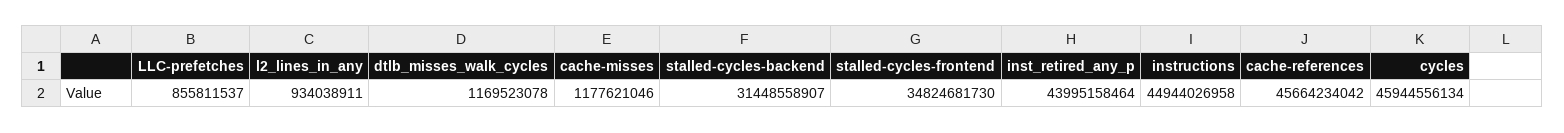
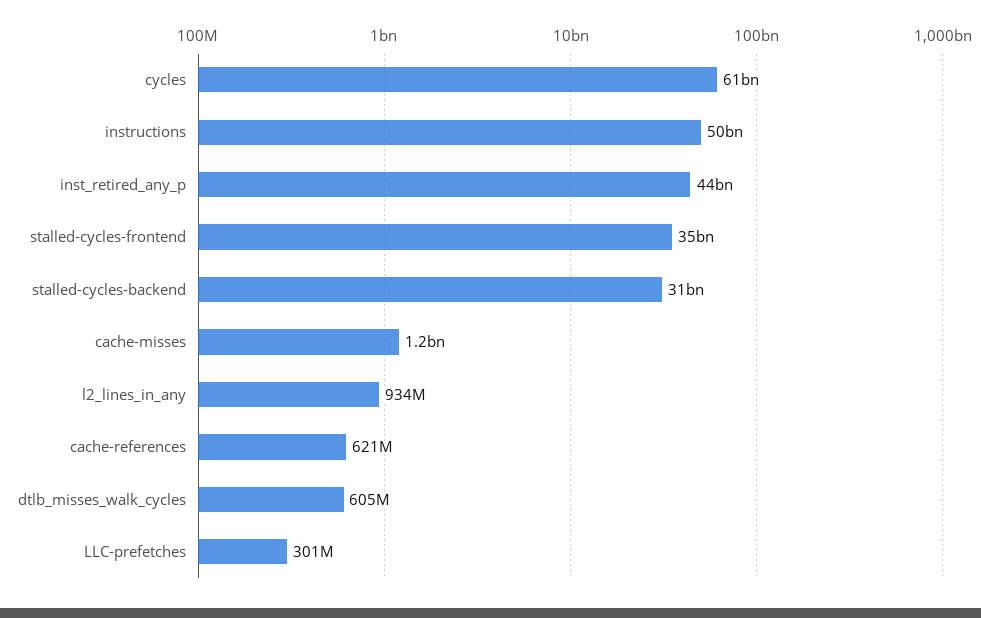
  {
-   "LLC-prefetches": 855811537,
+   "LLC-prefetches": 301000000,
    "l2_lines_in_any": 934038911,
-   "dtlb_misses_walk_cycles": 1169523078,
+   "dtlb_misses_walk_cycles": 605000000,
    "cache-misses": 1177621046,
    "stalled-cycles-backend": 31448558907,
    "stalled-cycles-frontend": 34824681730,
    "inst_retired_any_p": 43995158464,
-   "instructions": 44944026958,
+   "instructions": 50000000000,
-   "cache-references": 45664234042,
+   "cache-references": 621000000,
-   "cycles": 45944556134
+   "cycles": 61000000000
  }

